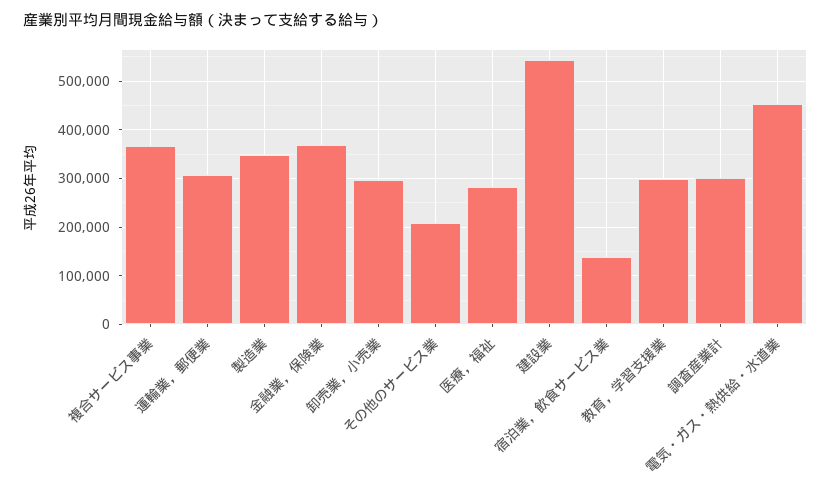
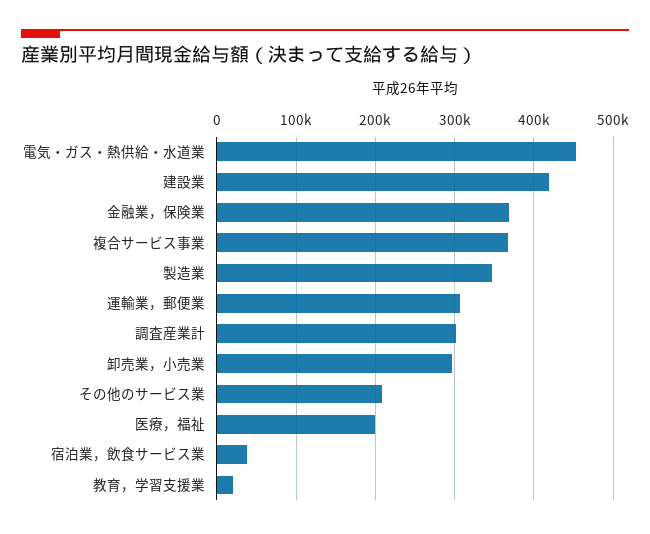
  {
    "複合サービス事業": 370000,
    "運輸業，郵便業": 310000,
    "製造業": 350000,
    "金融業，保険業": 370000,
    "卸売業，小売業": 300000,
    "その他のサービス業": 210000,
-   "医療，福祉": 280000,
+   "医療，福祉": 200000,
-   "建設業": 540000,
+   "建設業": 420000,
-   "宿泊業，飲食サービス業": 140000,
+   "宿泊業，飲食サービス業": 40000,
-   "教育，学習支援業": 300000,
+   "教育，学習支援業": 20000,
    "調査産業計": 300000,
    "電気・ガス・熱供給・水道業": 450000
  }

